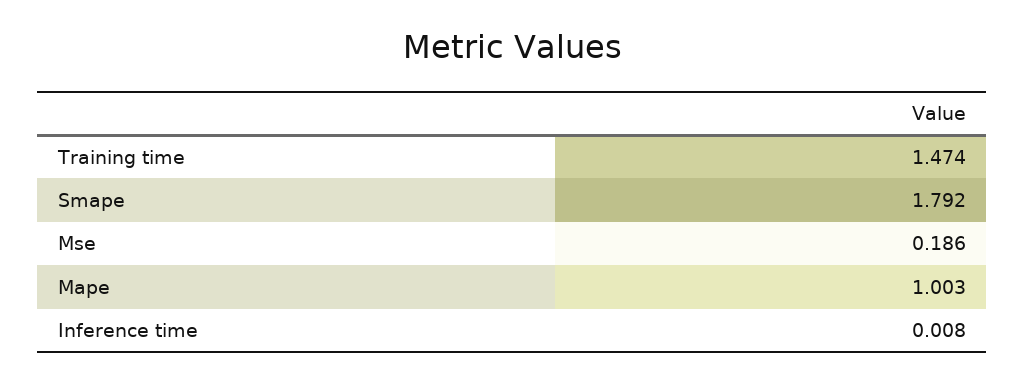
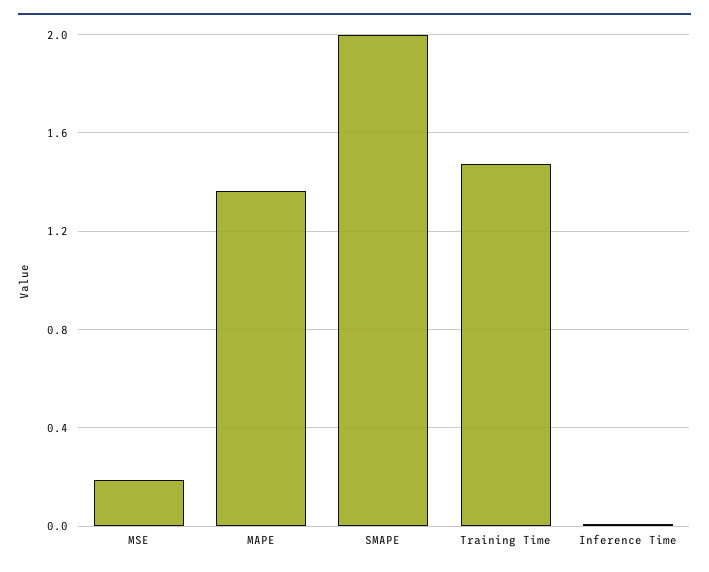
  {
    "Training time": 1.474,
-   "Smape": 1.792,
+   "Smape": 2,
    "Mse": 0.186,
-   "Mape": 1.003,
+   "Mape": 1.35,
    "Inference time": 0.008
  }

